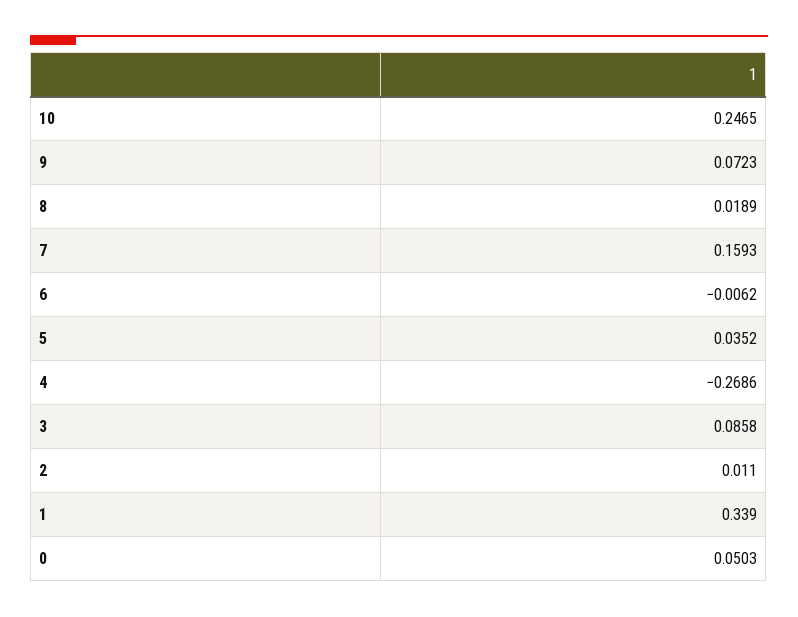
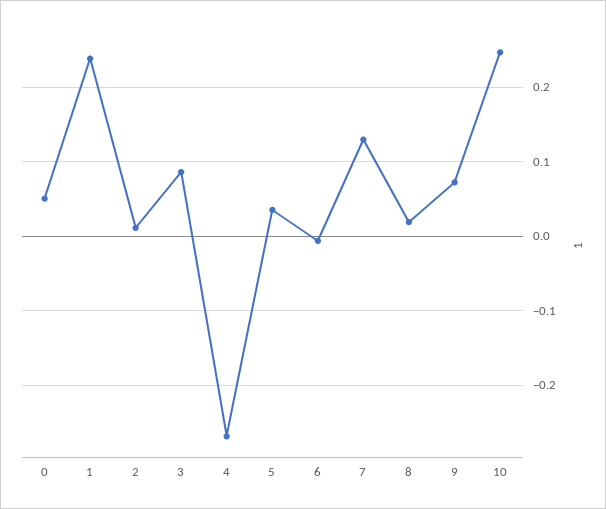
  {
    "10": 0.2465,
    "9": 0.0723,
    "8": 0.0189,
-   "7": 0.1593,
+   "7": 0.13,
    "6": -0.0062,
    "5": 0.0352,
    "4": -0.2686,
    "3": 0.0858,
    "2": 0.011,
-   "1": 0.339,
+   "1": 0.24,
    "0": 0.0503
  }

